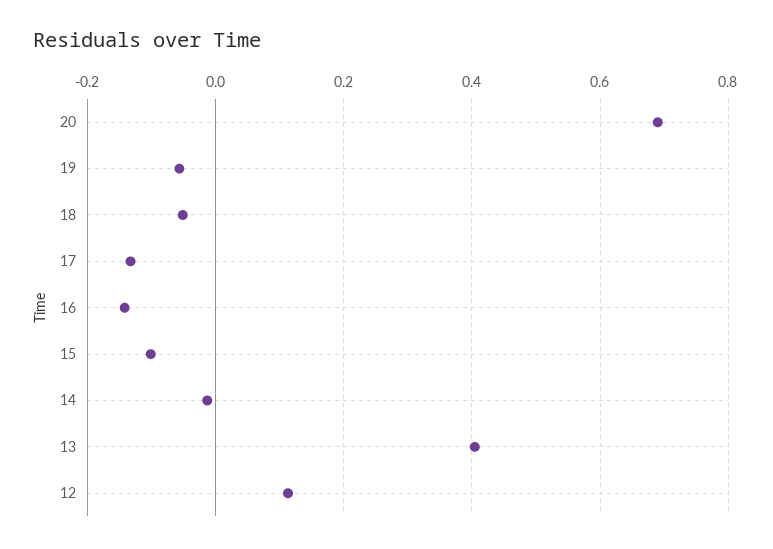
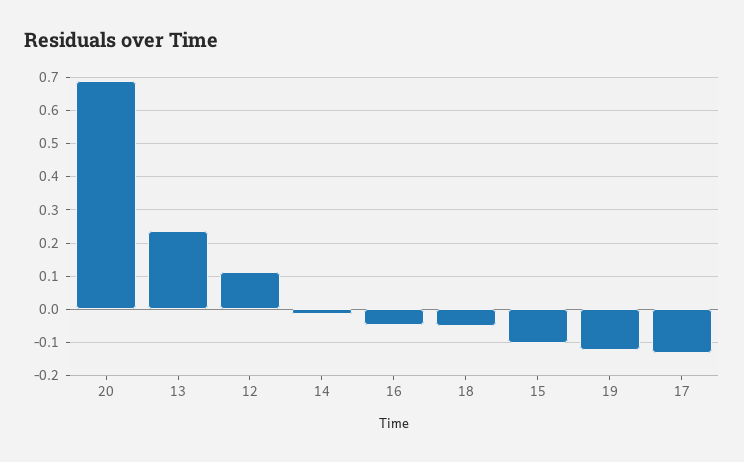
  {
    "20": 0.68,
-   "19": -0.06,
+   "19": -0.12,
    "18": -0.06,
    "17": -0.14,
-   "16": -0.14,
+   "16": -0.04,
    "15": -0.1,
    "14": -0.02,
-   "13": 0.4,
+   "13": 0.24,
    "12": 0.12
  }

